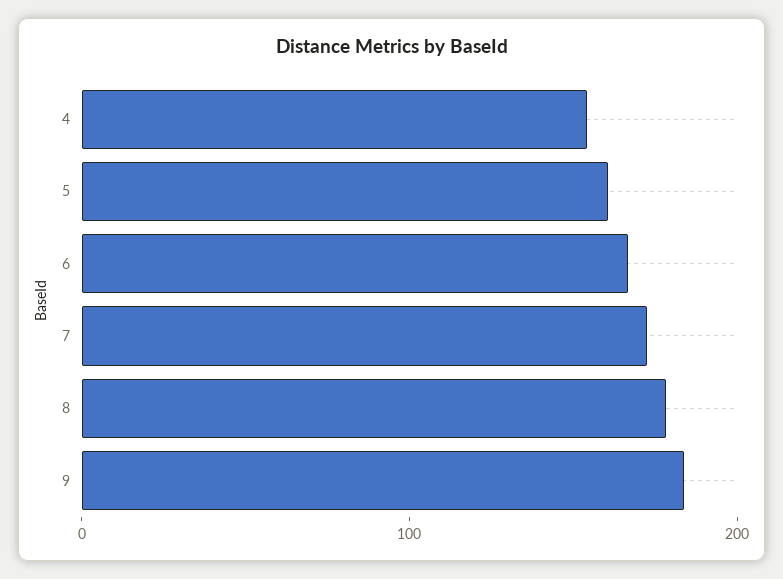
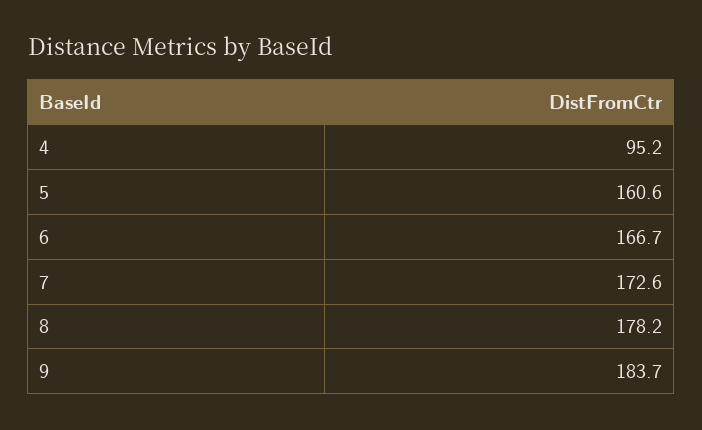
  {
-   "4": 160,
+   "4": 95.2,
    "5": 160.6,
    "6": 166.7,
    "7": 172.6,
    "8": 178.2,
    "9": 183.7
  }

